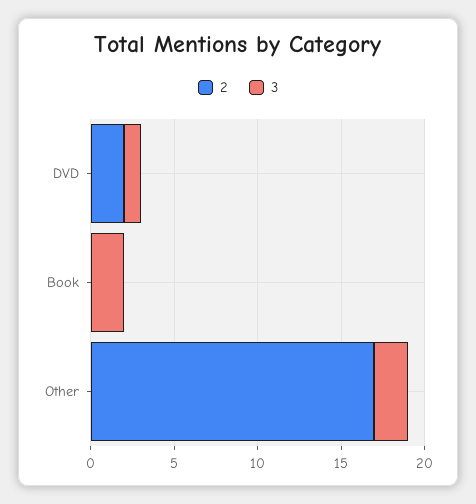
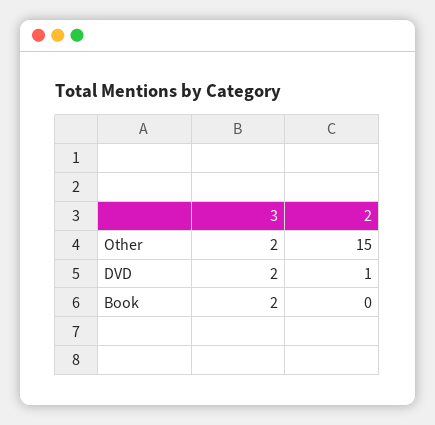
  {
    "2": {
-     "DVD": 2,
+     "DVD": 1,
      "Book": 0,
-     "Other": 17
+     "Other": 15
    },
    "3": {
-     "DVD": 1,
+     "DVD": 2,
      "Book": 2,
      "Other": 2
    }
  }

